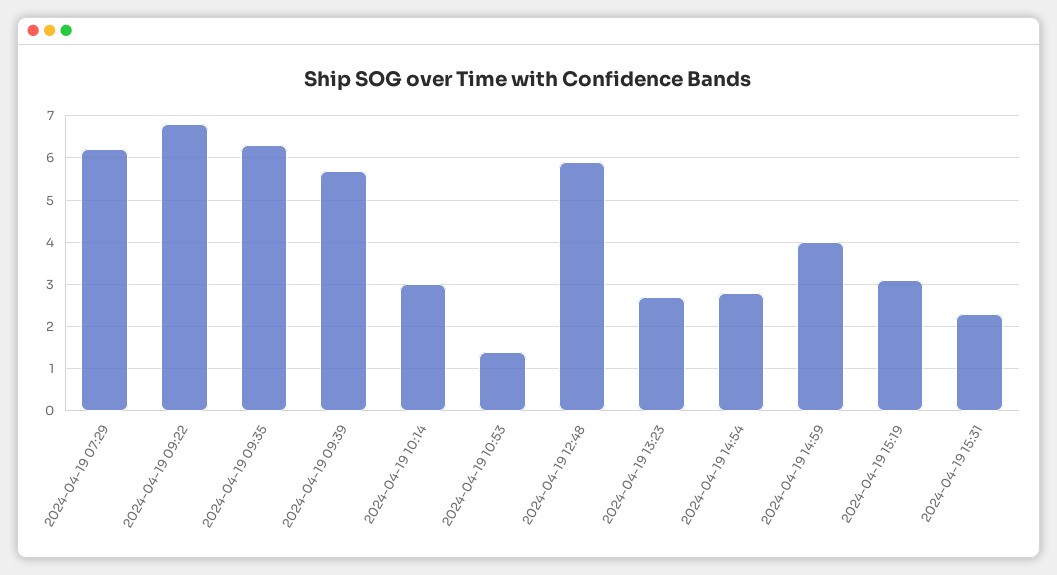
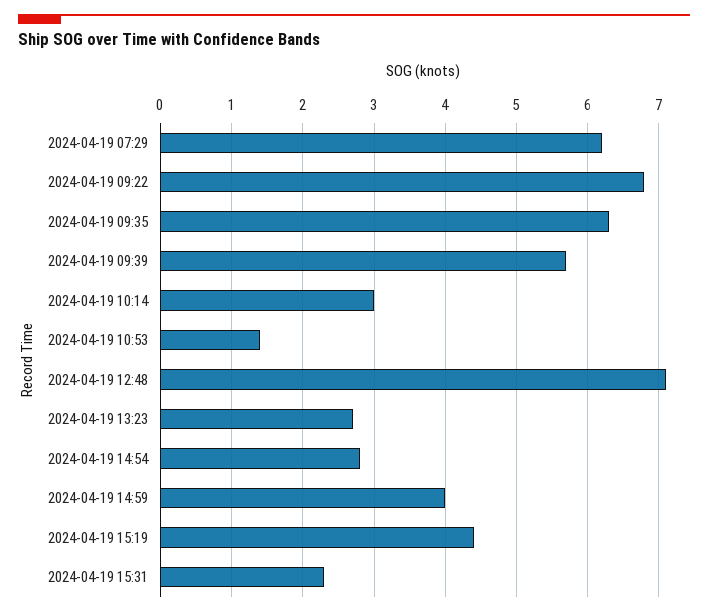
  {
    "2024-04-19 07:29": 6.2,
    "2024-04-19 09:22": 6.8,
    "2024-04-19 09:35": 6.3,
    "2024-04-19 09:39": 5.7,
    "2024-04-19 10:14": 3,
    "2024-04-19 10:53": 1.4,
-   "2024-04-19 12:48": 6,
+   "2024-04-19 12:48": 7.1,
    "2024-04-19 13:23": 2.7,
    "2024-04-19 14:54": 2.8,
    "2024-04-19 14:59": 4,
-   "2024-04-19 15:19": 3,
+   "2024-04-19 15:19": 4.4,
    "2024-04-19 15:31": 2.3
  }

